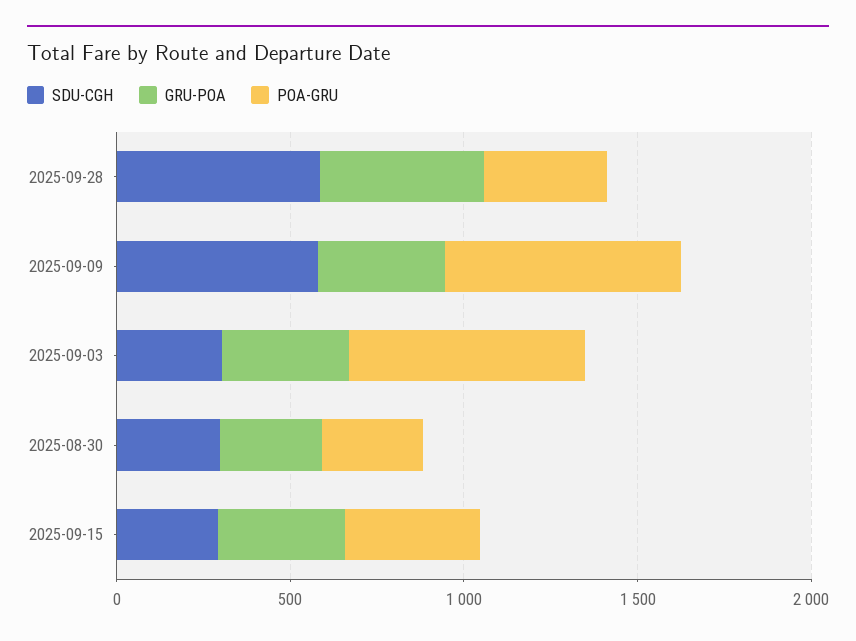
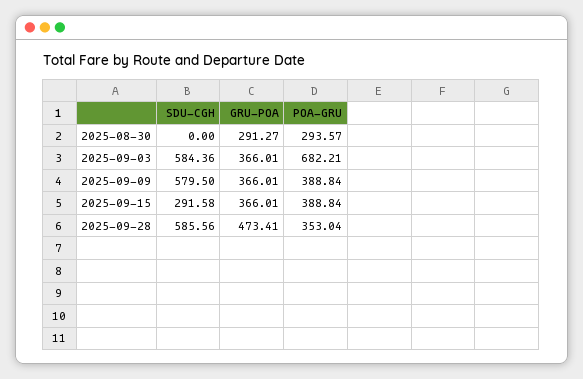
  {
    "SDU-CGH": {
      "2025-09-28": 585.56,
      "2025-09-09": 579.5,
-     "2025-09-03": 300,
+     "2025-09-03": 584.36,
-     "2025-08-30": 300,
+     "2025-08-30": 0,
      "2025-09-15": 291.58
    },
    "GRU-POA": {
      "2025-09-28": 473.41,
      "2025-09-09": 366.01,
      "2025-09-03": 366.01,
      "2025-08-30": 291.27,
      "2025-09-15": 366.01
    },
    "POA-GRU": {
      "2025-09-28": 353.04,
-     "2025-09-09": 700,
+     "2025-09-09": 388.84,
      "2025-09-03": 682.21,
      "2025-08-30": 293.57,
      "2025-09-15": 388.84
    }
  }

